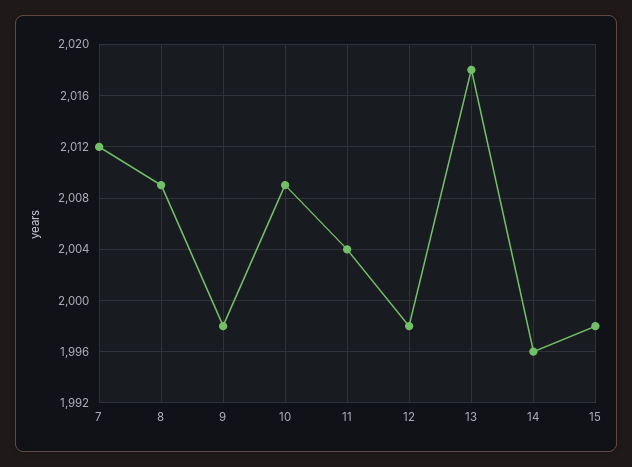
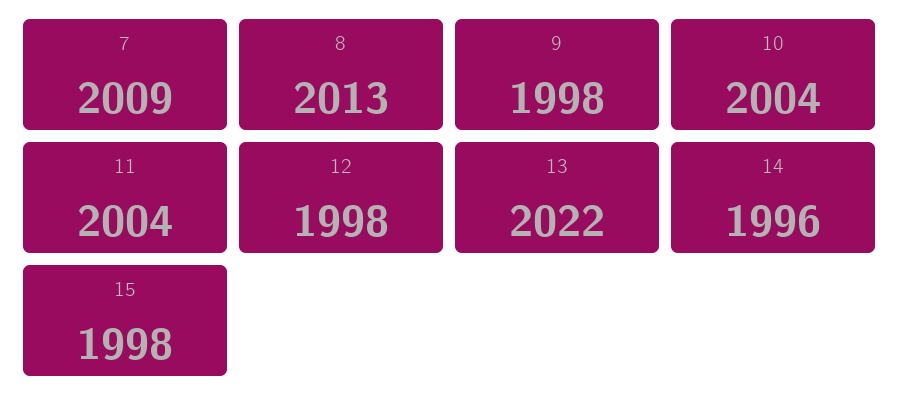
  {
-   "7": 2012,
+   "7": 2009,
-   "8": 2009,
+   "8": 2013,
    "9": 1998,
-   "10": 2009,
+   "10": 2004,
    "11": 2004,
    "12": 1998,
-   "13": 2018,
+   "13": 2022,
    "14": 1996,
    "15": 1998
  }

